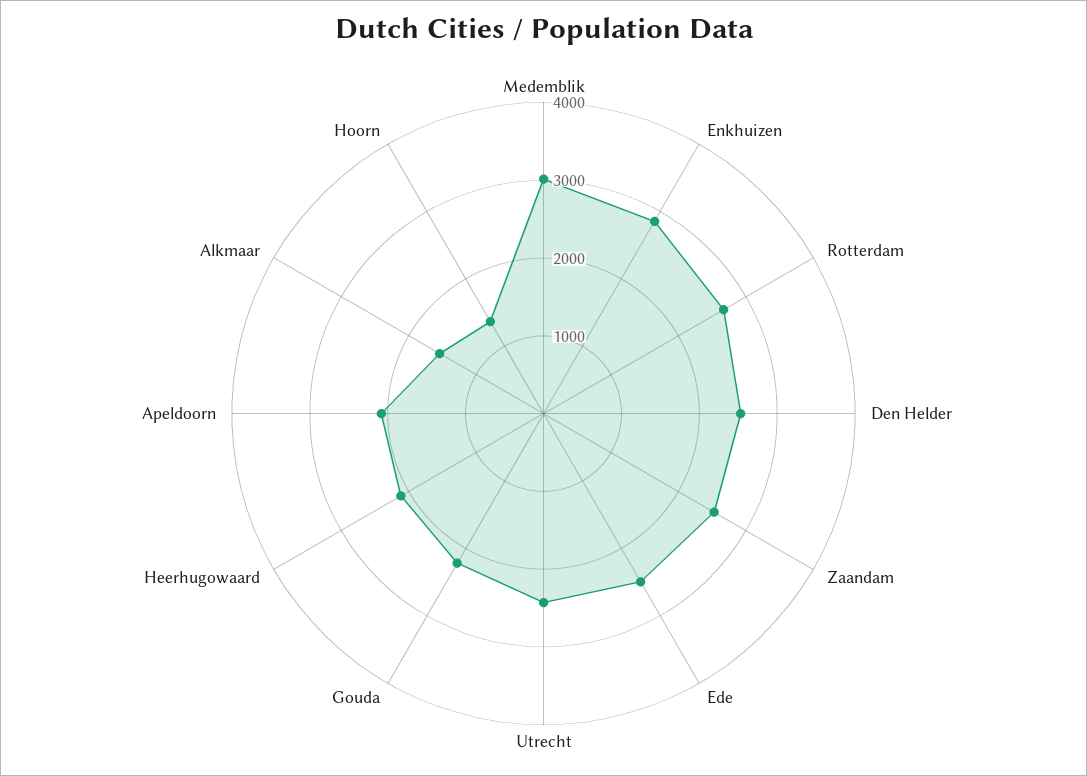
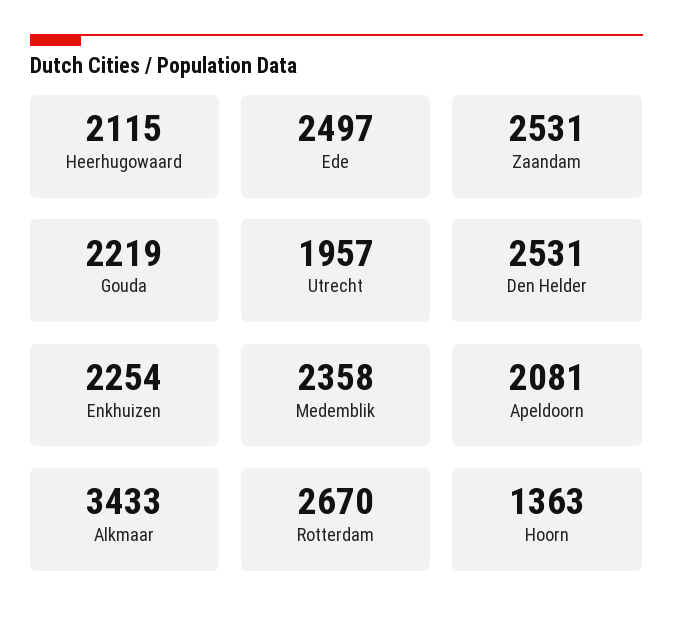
  {
-   "Medemblik": 3000,
+   "Medemblik": 2358,
-   "Enkhuizen": 2800,
+   "Enkhuizen": 2254,
    "Rotterdam": 2670,
    "Den Helder": 2531,
    "Zaandam": 2531,
    "Ede": 2497,
-   "Utrecht": 2400,
+   "Utrecht": 1957,
    "Gouda": 2219,
    "Heerhugowaard": 2115,
    "Apeldoorn": 2081,
-   "Alkmaar": 1600,
+   "Alkmaar": 3433,
    "Hoorn": 1363
  }

